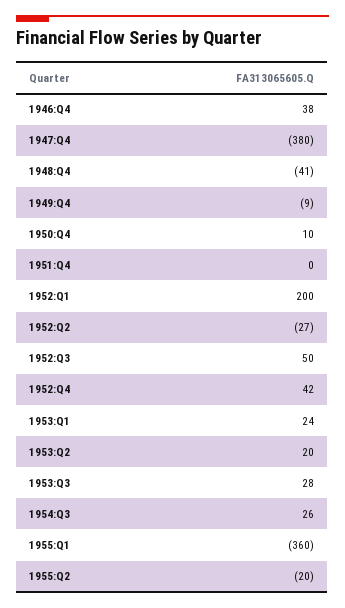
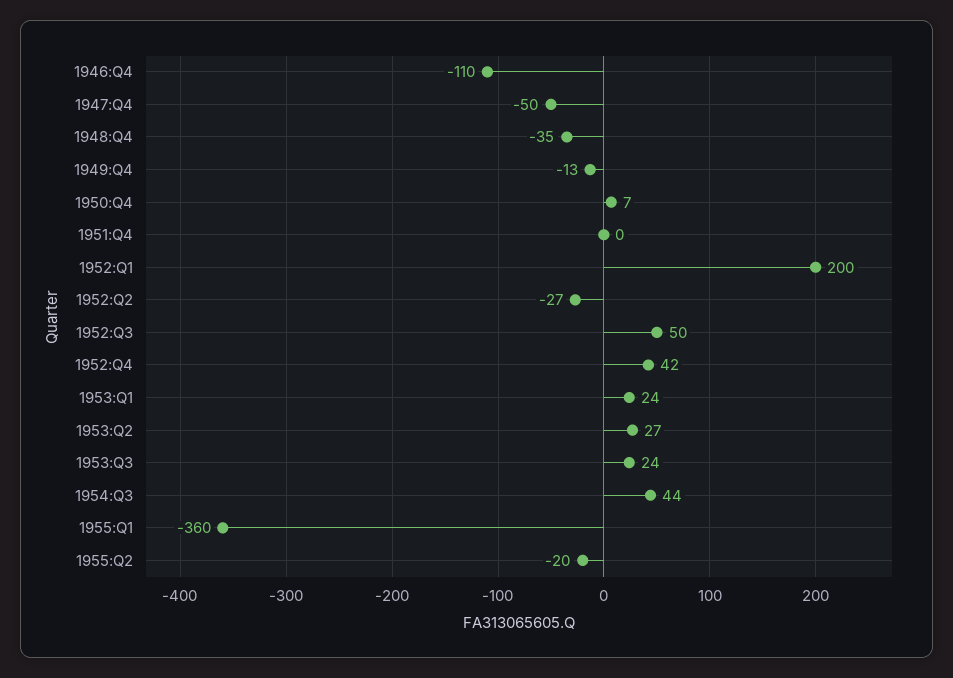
  {
-   "1946:Q4": 38,
+   "1946:Q4": -110,
-   "1947:Q4": -380,
+   "1947:Q4": -50,
-   "1948:Q4": -41,
+   "1948:Q4": -35,
-   "1949:Q4": -9,
+   "1949:Q4": -13,
-   "1950:Q4": 10,
+   "1950:Q4": 7,
    "1951:Q4": 0,
    "1952:Q1": 200,
    "1952:Q2": -27,
    "1952:Q3": 50,
    "1952:Q4": 42,
    "1953:Q1": 24,
-   "1953:Q2": 20,
+   "1953:Q2": 27,
-   "1953:Q3": 28,
+   "1953:Q3": 24,
-   "1954:Q3": 26,
+   "1954:Q3": 44,
    "1955:Q1": -360,
    "1955:Q2": -20
  }

